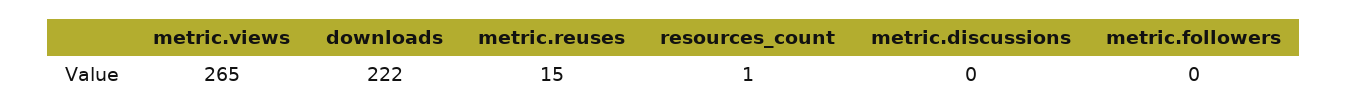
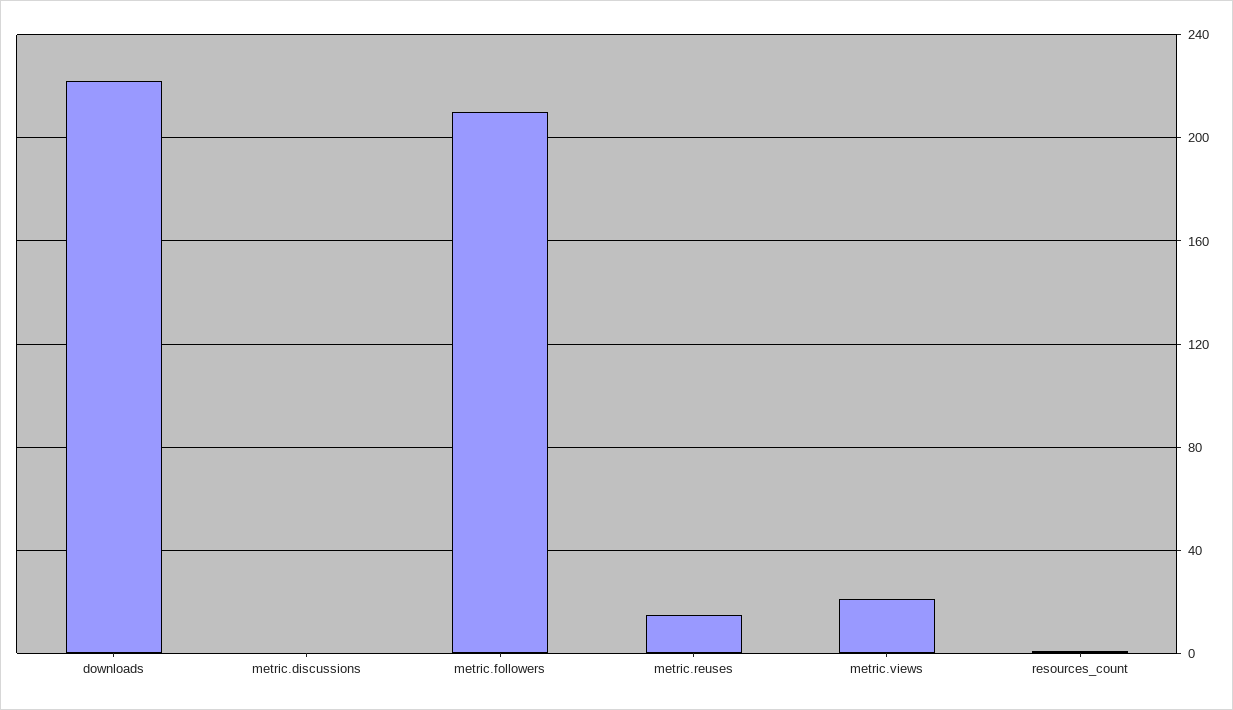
  {
-   "metric.views": 265,
+   "metric.views": 20,
    "downloads": 222,
    "metric.reuses": 15,
    "resources_count": 1,
    "metric.discussions": 0,
-   "metric.followers": 0
+   "metric.followers": 210
  }

